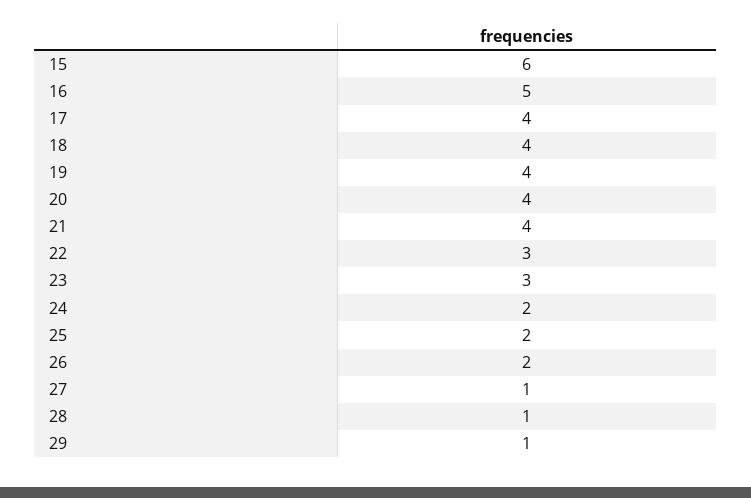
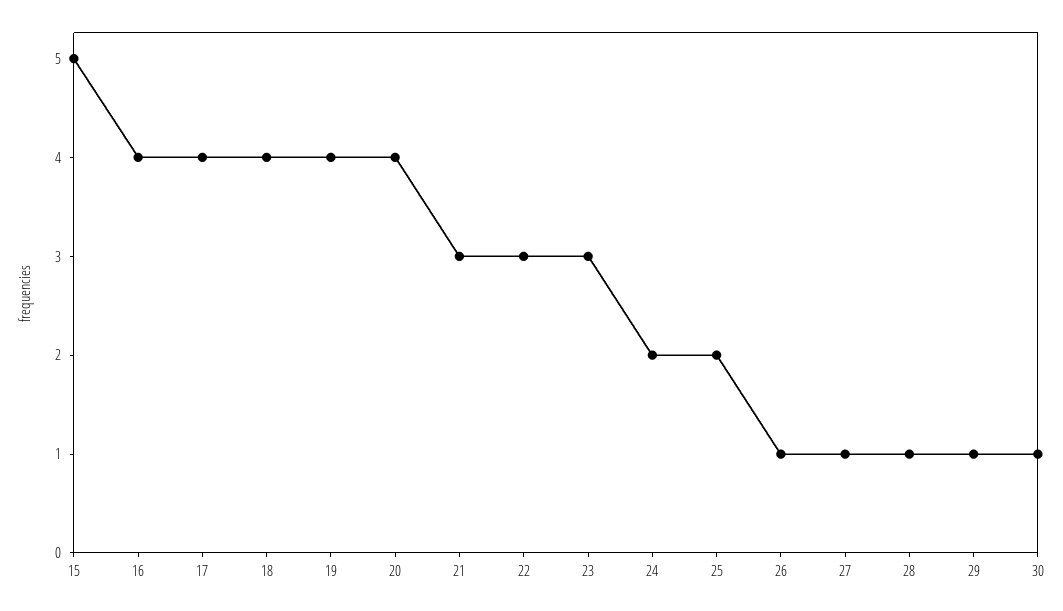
  {
-   "15": 6,
+   "15": 5,
-   "16": 5,
+   "16": 4,
    "17": 4,
    "18": 4,
    "19": 4,
    "20": 4,
-   "21": 4,
+   "21": 3,
    "22": 3,
    "23": 3,
    "24": 2,
    "25": 2,
-   "26": 2,
+   "26": 1,
    "27": 1,
    "28": 1,
-   "29": 1
+   "29": 1,
+   "30": 1
  }

